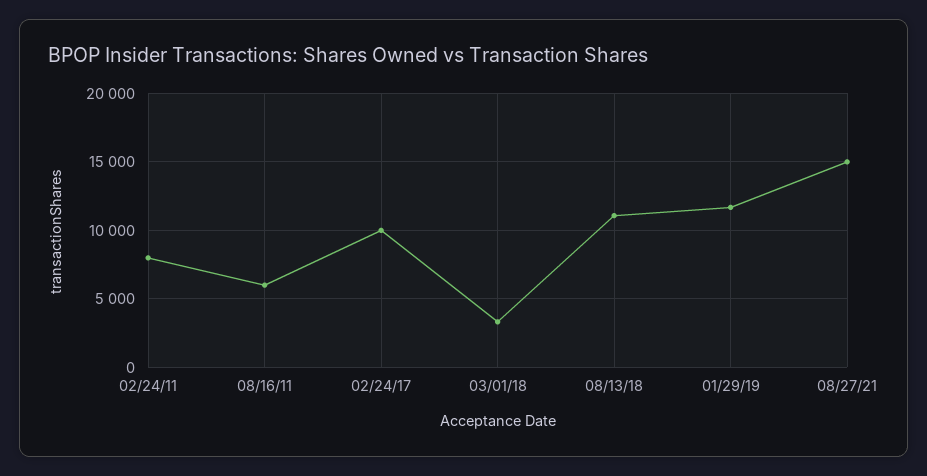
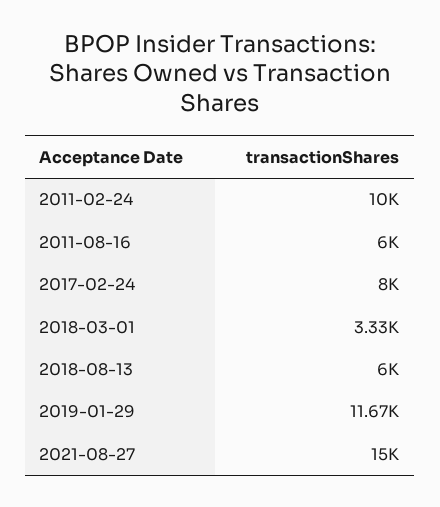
  {
-   "02/24/11": 8000,
+   "02/24/11": 10000,
    "08/16/11": 6000,
-   "02/24/17": 10000,
+   "02/24/17": 8000,
    "03/01/18": 3330,
-   "08/13/18": 11000,
+   "08/13/18": 6000,
    "01/29/19": 11670,
    "08/27/21": 15000
  }

